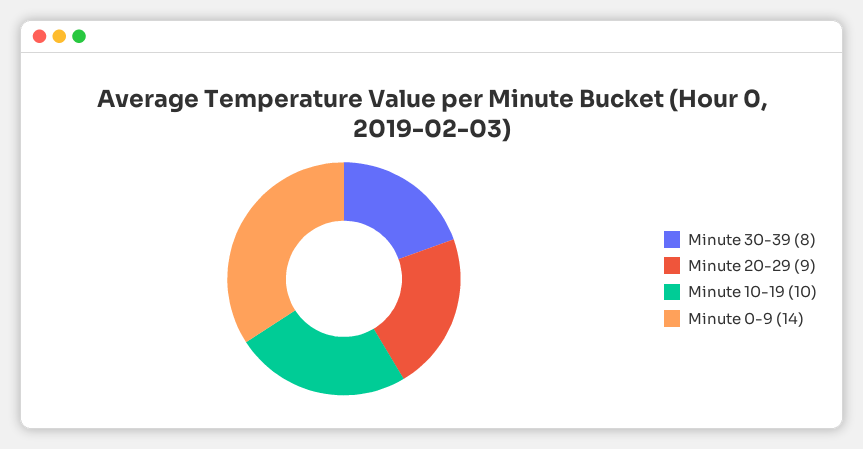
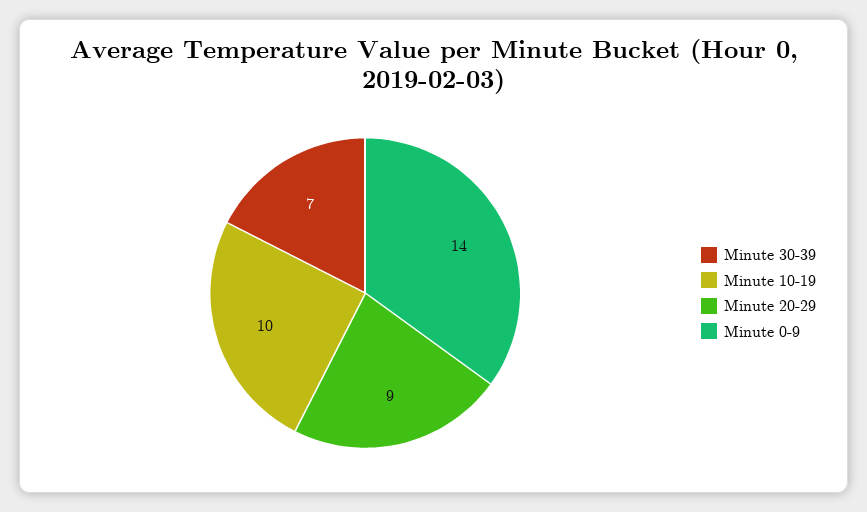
  {
-   "Minute 30-39": 8,
+   "Minute 30-39": 7,
    "Minute 20-29": 9,
    "Minute 10-19": 10,
    "Minute 0-9": 14
  }

